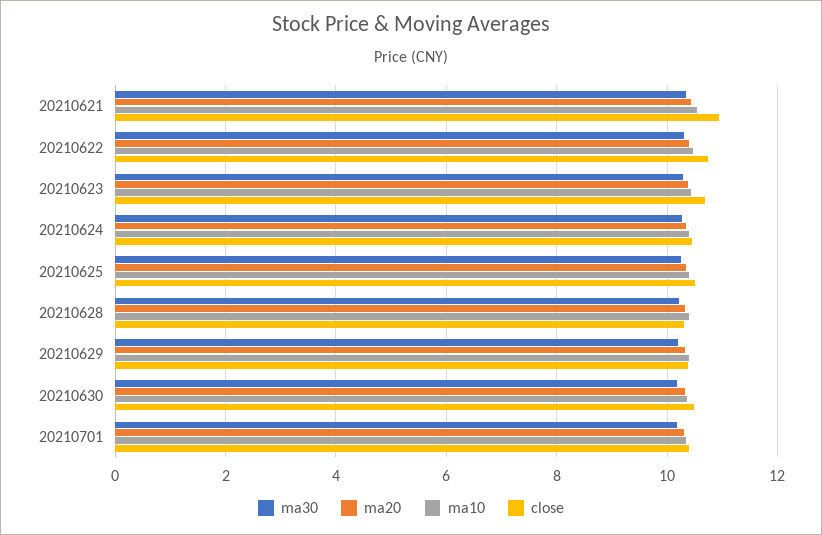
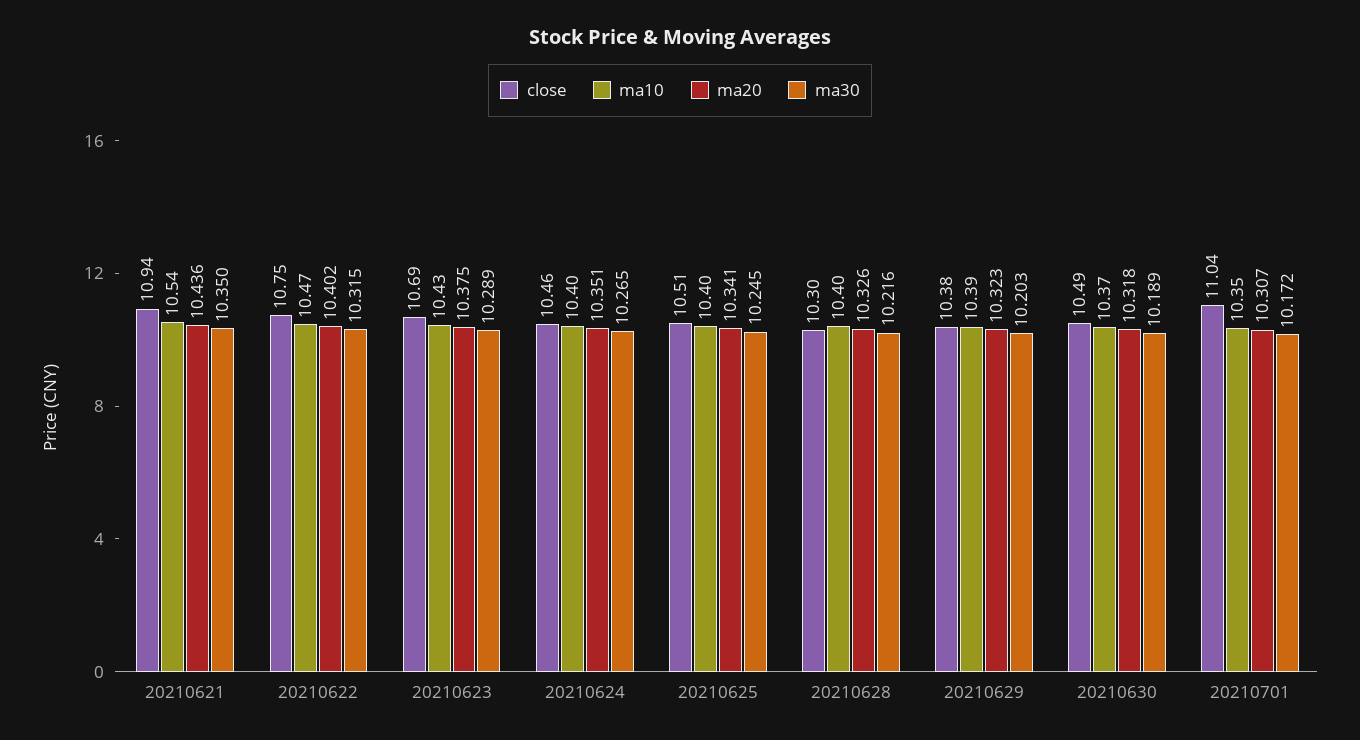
  {
    "ma30": {
      "20210621": 10.35,
      "20210622": 10.315,
      "20210623": 10.289,
      "20210624": 10.265,
      "20210625": 10.245,
      "20210628": 10.216,
      "20210629": 10.203,
      "20210630": 10.189,
      "20210701": 10.172
    },
    "ma20": {
      "20210621": 10.436,
      "20210622": 10.402,
      "20210623": 10.375,
      "20210624": 10.351,
      "20210625": 10.341,
      "20210628": 10.326,
      "20210629": 10.323,
      "20210630": 10.318,
      "20210701": 10.307
    },
    "ma10": {
      "20210621": 10.54,
      "20210622": 10.47,
      "20210623": 10.43,
      "20210624": 10.4,
      "20210625": 10.4,
      "20210628": 10.4,
      "20210629": 10.39,
      "20210630": 10.37,
      "20210701": 10.35
    },
    "close": {
      "20210621": 10.94,
      "20210622": 10.75,
      "20210623": 10.69,
      "20210624": 10.46,
      "20210625": 10.51,
      "20210628": 10.3,
      "20210629": 10.38,
      "20210630": 10.49,
-     "20210701": 10.4
+     "20210701": 11.04
    }
  }

